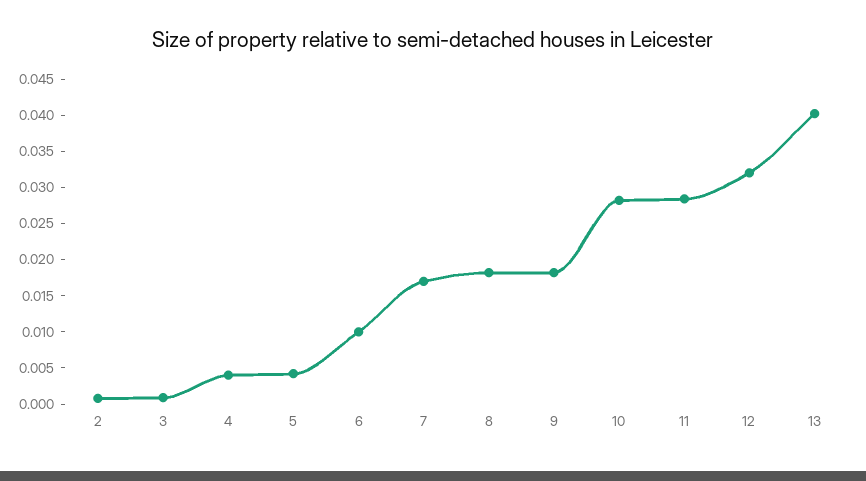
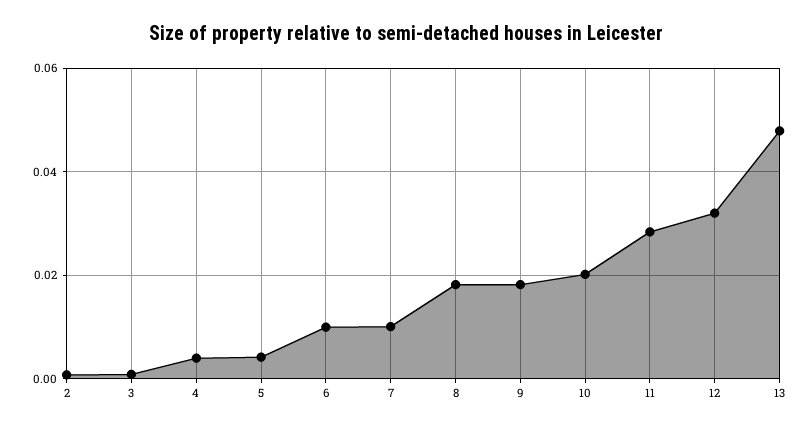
  {
    "2": 0,
    "3": 0,
    "4": 0.004,
    "5": 0.004,
    "6": 0.01,
-   "7": 0.0175,
+   "7": 0.01,
    "8": 0.018,
    "9": 0.018,
-   "10": 0.0275,
+   "10": 0.02,
    "11": 0.028,
    "12": 0.032,
-   "13": 0.04
+   "13": 0.048
  }

